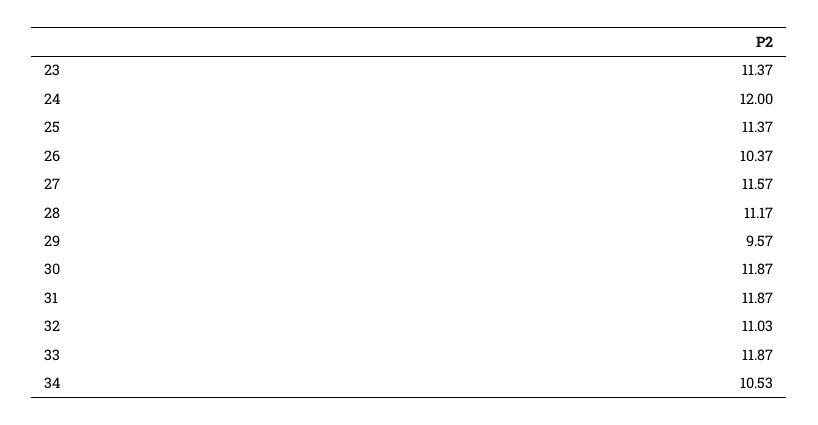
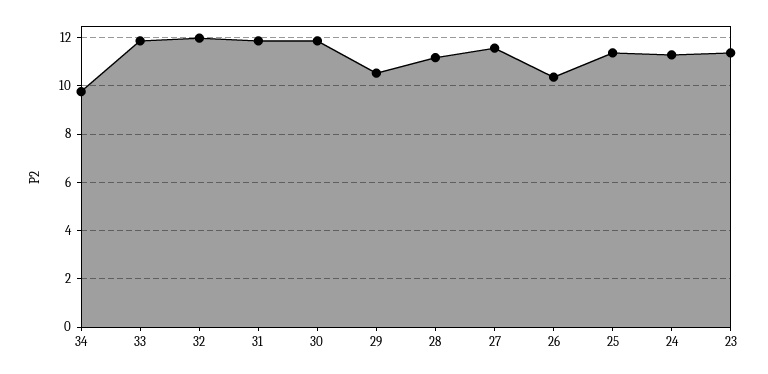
  {
    "23": 11.37,
-   "24": 12,
+   "24": 11.25,
    "25": 11.37,
    "26": 10.37,
    "27": 11.57,
    "28": 11.17,
-   "29": 9.57,
+   "29": 10.5,
    "30": 11.87,
    "31": 11.87,
-   "32": 11.03,
+   "32": 12,
    "33": 11.87,
-   "34": 10.53
+   "34": 9.75
  }

